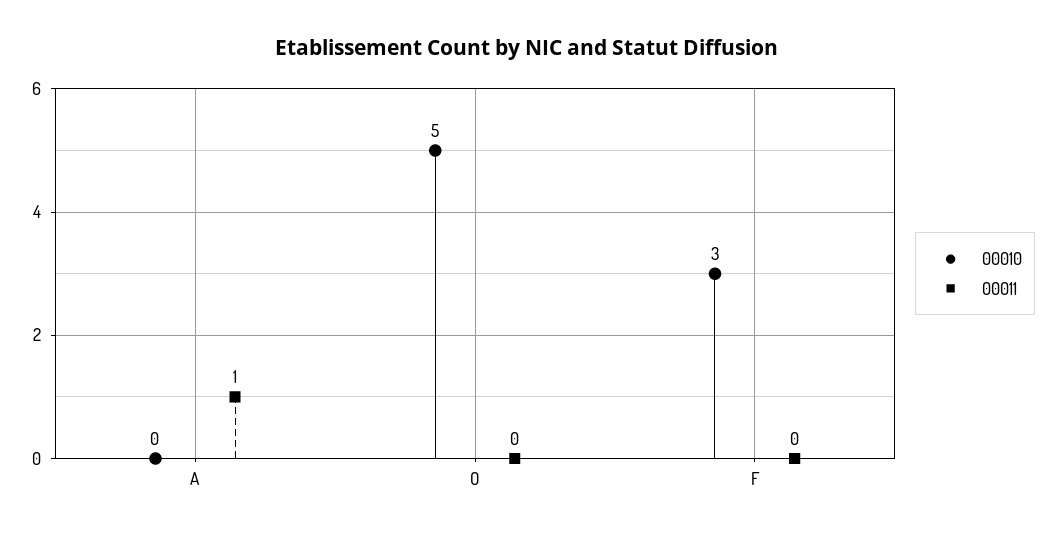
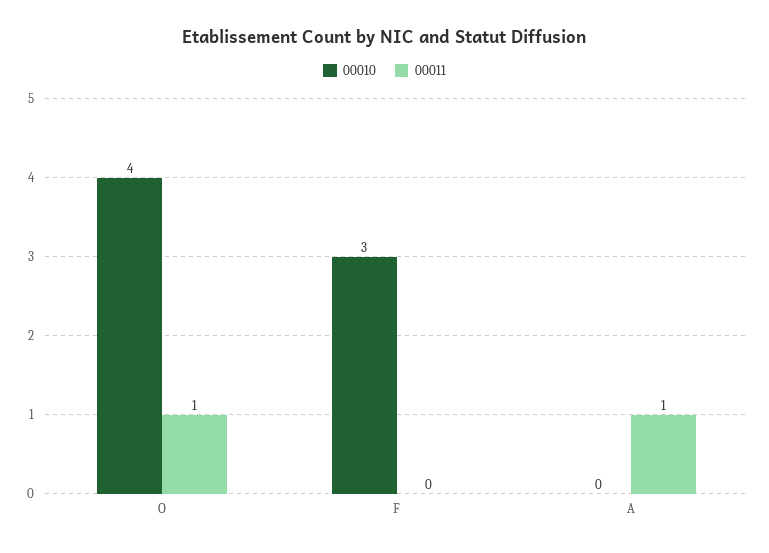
  {
    "00010": {
      "A": 0,
-     "O": 5,
+     "O": 4,
      "F": 3
    },
    "00011": {
      "A": 1,
-     "O": 0,
+     "O": 1,
      "F": 0
    }
  }

